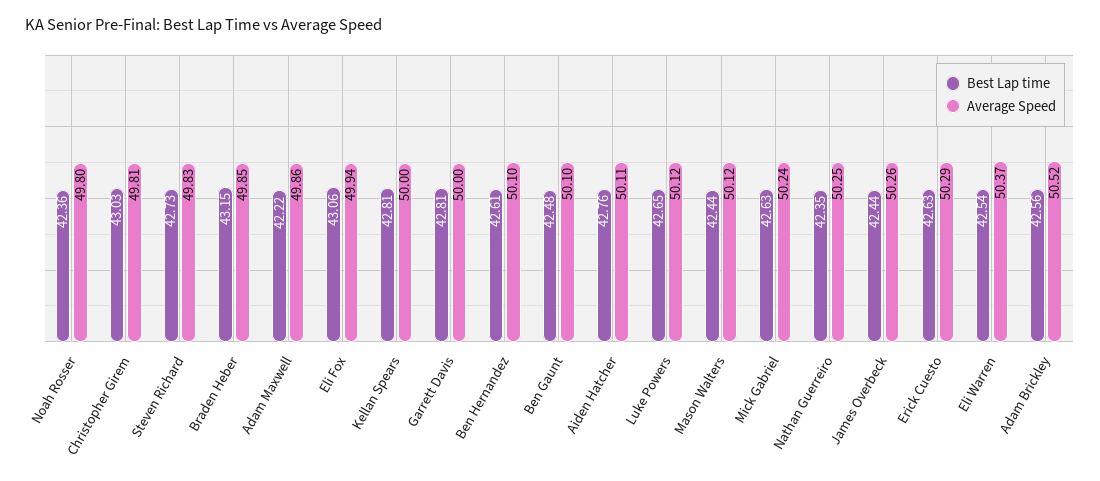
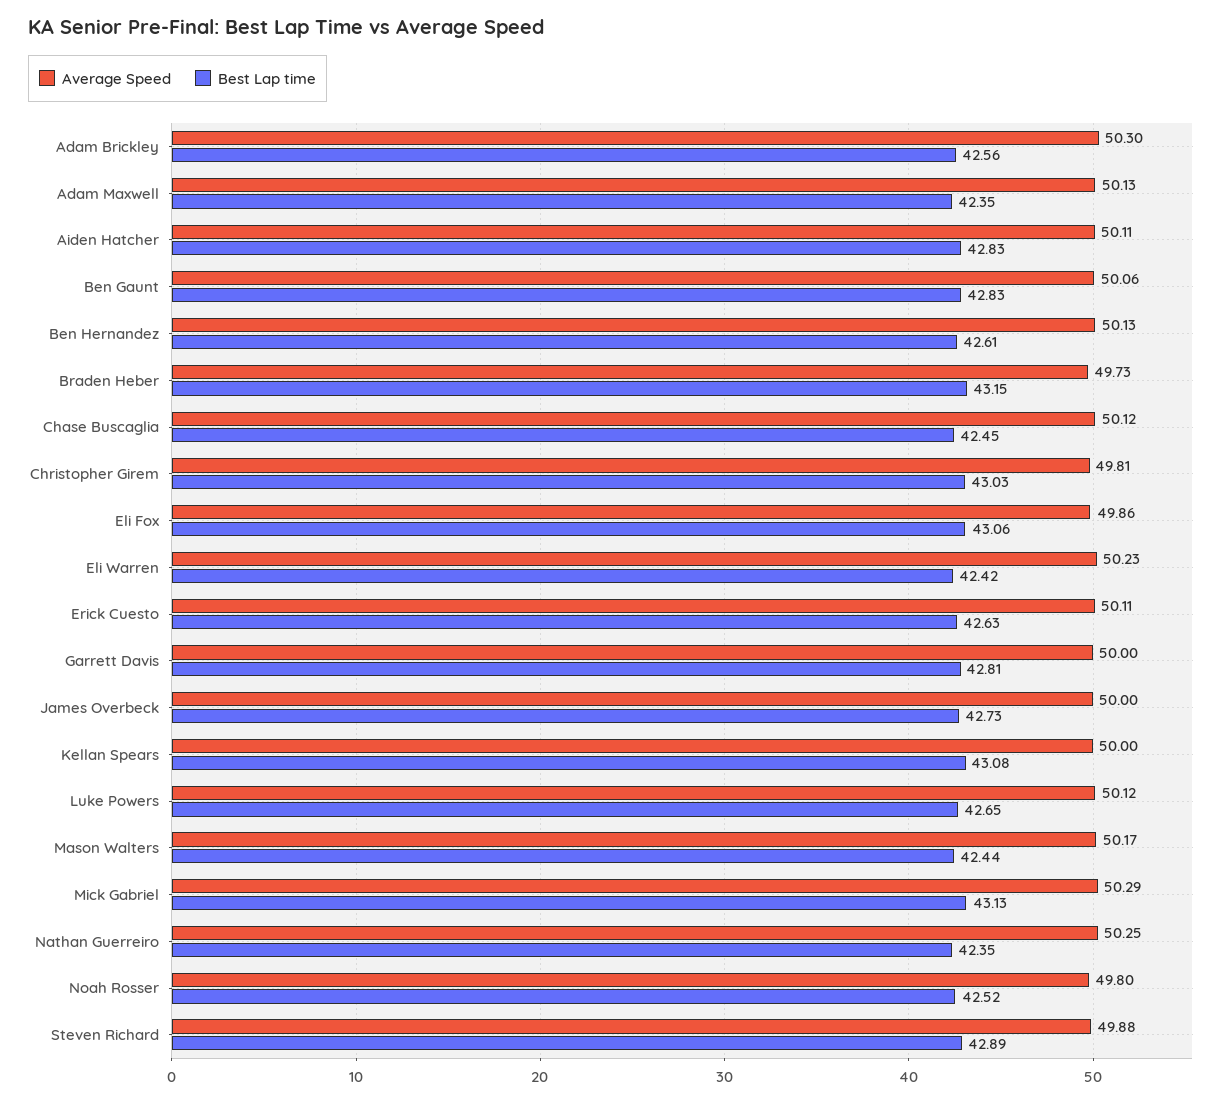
  {
    "Best Lap time": {
-     "Noah Rosser": 42.36,
+     "Noah Rosser": 42.52,
      "Christopher Girem": 43.03,
-     "Steven Richard": 42.73,
+     "Steven Richard": 42.89,
      "Braden Heber": 43.15,
-     "Adam Maxwell": 42.22,
+     "Adam Maxwell": 42.35,
      "Eli Fox": 43.06,
-     "Kellan Spears": 42.81,
+     "Kellan Spears": 43.08,
      "Garrett Davis": 42.81,
      "Ben Hernandez": 42.61,
-     "Ben Gaunt": 42.48,
+     "Ben Gaunt": 42.83,
-     "Aiden Hatcher": 42.76,
+     "Aiden Hatcher": 42.83,
      "Luke Powers": 42.65,
      "Mason Walters": 42.44,
-     "Mick Gabriel": 42.63,
+     "Mick Gabriel": 43.13,
      "Nathan Guerreiro": 42.35,
-     "James Overbeck": 42.44,
+     "James Overbeck": 42.73,
      "Erick Cuesto": 42.63,
-     "Eli Warren": 42.54,
+     "Eli Warren": 42.42,
-     "Adam Brickley": 42.56
+     "Adam Brickley": 42.56,
+     "Chase Buscaglia": 42.45
    },
    "Average Speed": {
      "Noah Rosser": 49.8,
      "Christopher Girem": 49.81,
-     "Steven Richard": 49.83,
+     "Steven Richard": 49.88,
-     "Braden Heber": 49.85,
+     "Braden Heber": 49.73,
-     "Adam Maxwell": 49.86,
+     "Adam Maxwell": 50.13,
-     "Eli Fox": 49.94,
+     "Eli Fox": 49.86,
      "Kellan Spears": 50,
      "Garrett Davis": 50,
-     "Ben Hernandez": 50.1,
+     "Ben Hernandez": 50.13,
-     "Ben Gaunt": 50.1,
+     "Ben Gaunt": 50.06,
      "Aiden Hatcher": 50.11,
      "Luke Powers": 50.12,
-     "Mason Walters": 50.12,
+     "Mason Walters": 50.17,
-     "Mick Gabriel": 50.24,
+     "Mick Gabriel": 50.29,
      "Nathan Guerreiro": 50.25,
-     "James Overbeck": 50.26,
+     "James Overbeck": 50,
-     "Erick Cuesto": 50.29,
+     "Erick Cuesto": 50.11,
-     "Eli Warren": 50.37,
+     "Eli Warren": 50.23,
-     "Adam Brickley": 50.52
+     "Adam Brickley": 50.3,
+     "Chase Buscaglia": 50.12
    }
  }

